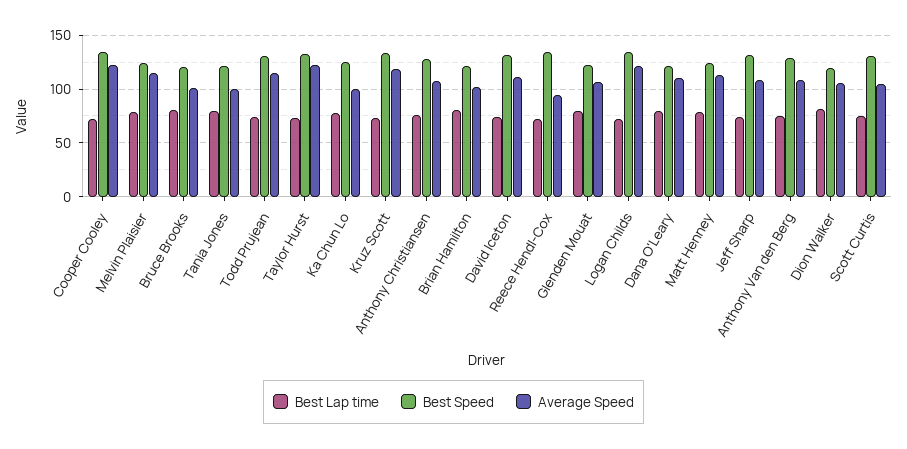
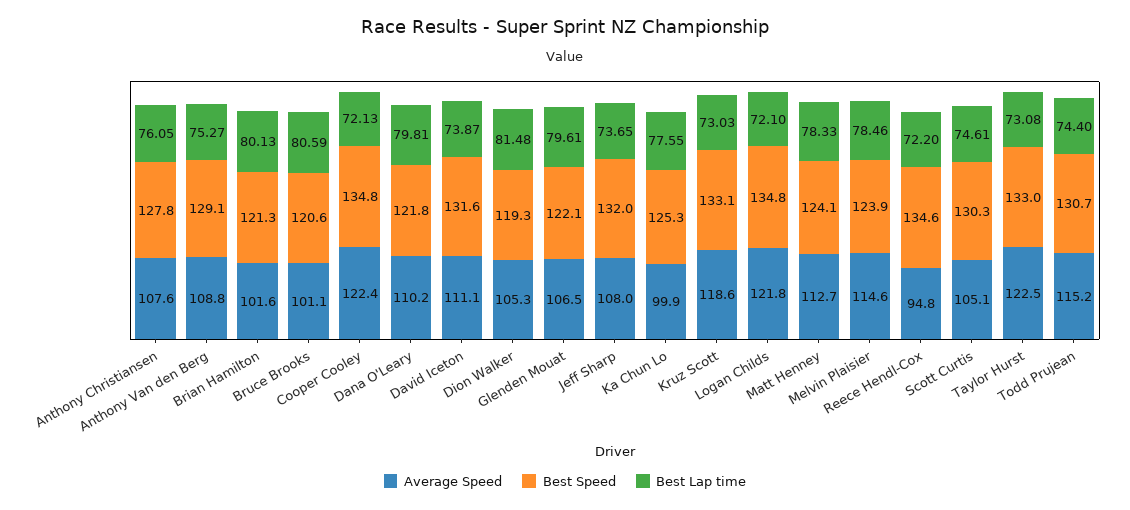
  {
    "Best Lap time": {
      "Cooper Cooley": 72.13,
      "Melvin Plaisier": 78.46,
      "Bruce Brooks": 80.59,
-     "Tania Jones": 80,
      "Todd Prujean": 74.4,
      "Taylor Hurst": 73.08,
      "Ka Chun Lo": 77.55,
      "Kruz Scott": 73.03,
      "Anthony Christiansen": 76.05,
      "Brian Hamilton": 80.13,
      "David Iceton": 73.87,
      "Reece Hendl-Cox": 72.2,
      "Glenden Mouat": 79.61,
      "Logan Childs": 72.1,
      "Dana O'Leary": 79.81,
      "Matt Henney": 78.33,
      "Jeff Sharp": 73.65,
      "Anthony Van den Berg": 75.27,
      "Dion Walker": 81.48,
      "Scott Curtis": 74.61
    },
    "Best Speed": {
      "Cooper Cooley": 134.8,
      "Melvin Plaisier": 123.9,
      "Bruce Brooks": 120.6,
-     "Tania Jones": 120,
      "Todd Prujean": 130.7,
      "Taylor Hurst": 133,
      "Ka Chun Lo": 125.3,
      "Kruz Scott": 133.1,
      "Anthony Christiansen": 127.8,
      "Brian Hamilton": 121.3,
      "David Iceton": 131.6,
      "Reece Hendl-Cox": 134.6,
      "Glenden Mouat": 122.1,
      "Logan Childs": 134.8,
      "Dana O'Leary": 121.8,
      "Matt Henney": 124.1,
      "Jeff Sharp": 132,
      "Anthony Van den Berg": 129.1,
      "Dion Walker": 119.3,
      "Scott Curtis": 130.3
    },
    "Average Speed": {
      "Cooper Cooley": 122.4,
      "Melvin Plaisier": 114.6,
      "Bruce Brooks": 101.1,
-     "Tania Jones": 100,
      "Todd Prujean": 115.2,
      "Taylor Hurst": 122.5,
      "Ka Chun Lo": 99.9,
      "Kruz Scott": 118.6,
      "Anthony Christiansen": 107.6,
      "Brian Hamilton": 101.6,
      "David Iceton": 111.1,
      "Reece Hendl-Cox": 94.8,
      "Glenden Mouat": 106.5,
      "Logan Childs": 121.8,
      "Dana O'Leary": 110.2,
      "Matt Henney": 112.7,
      "Jeff Sharp": 108,
      "Anthony Van den Berg": 108.8,
      "Dion Walker": 105.3,
      "Scott Curtis": 105.1
    }
  }

